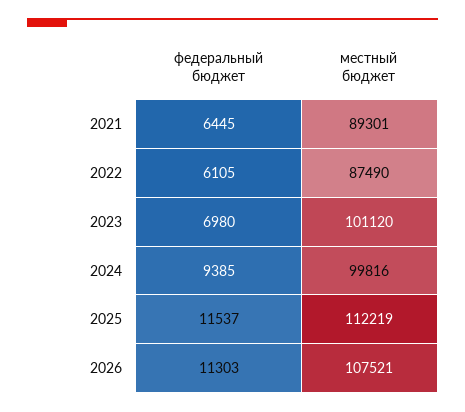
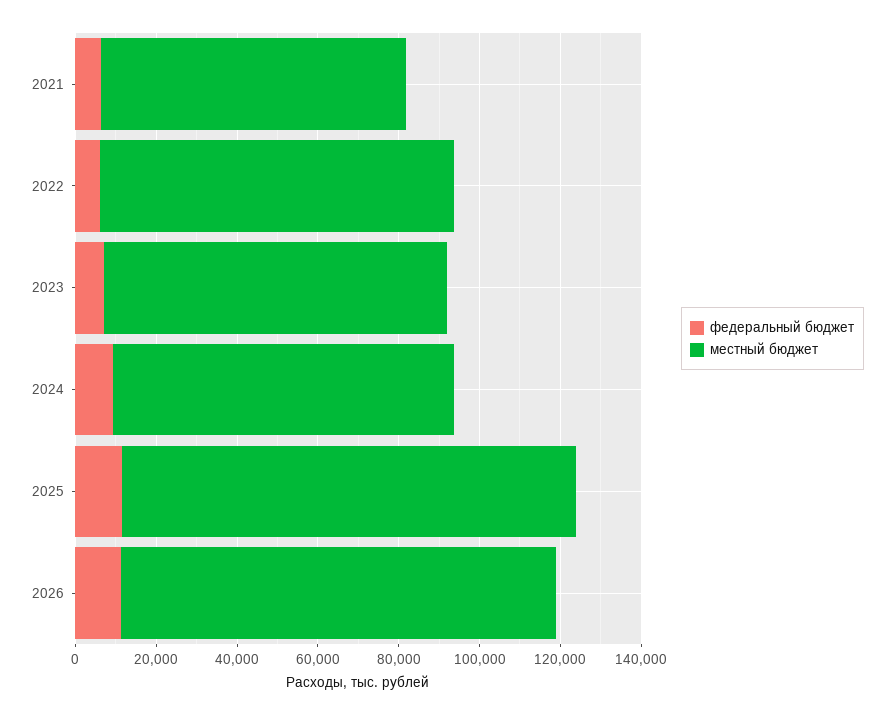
  {
    "федеральный бюджет": {
      "2021": 6445,
      "2022": 6105,
      "2023": 6980,
      "2024": 9385,
      "2025": 11537,
      "2026": 11303
    },
    "местный бюджет": {
-     "2021": 89301,
+     "2021": 75000,
      "2022": 87490,
-     "2023": 101120,
+     "2023": 85000,
-     "2024": 99816,
+     "2024": 85000,
      "2025": 112219,
      "2026": 107521
    }
  }

